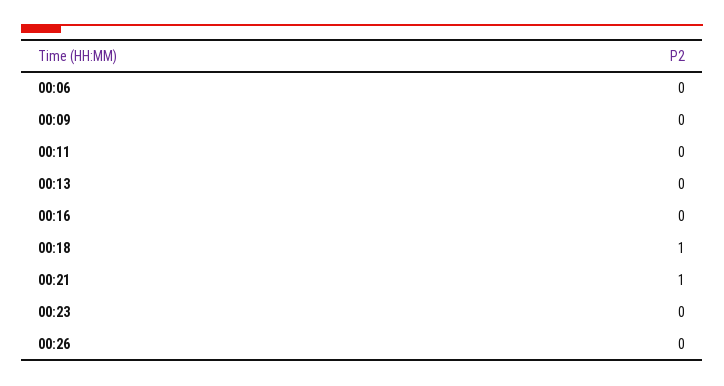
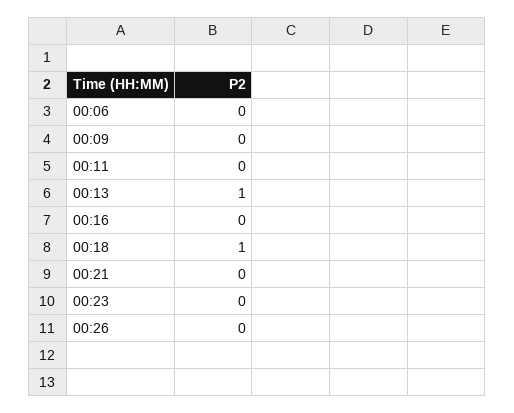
  {
    "00:06": 0,
    "00:09": 0,
    "00:11": 0,
-   "00:13": 0,
+   "00:13": 1,
    "00:16": 0,
    "00:18": 1,
-   "00:21": 1,
+   "00:21": 0,
    "00:23": 0,
    "00:26": 0
  }

